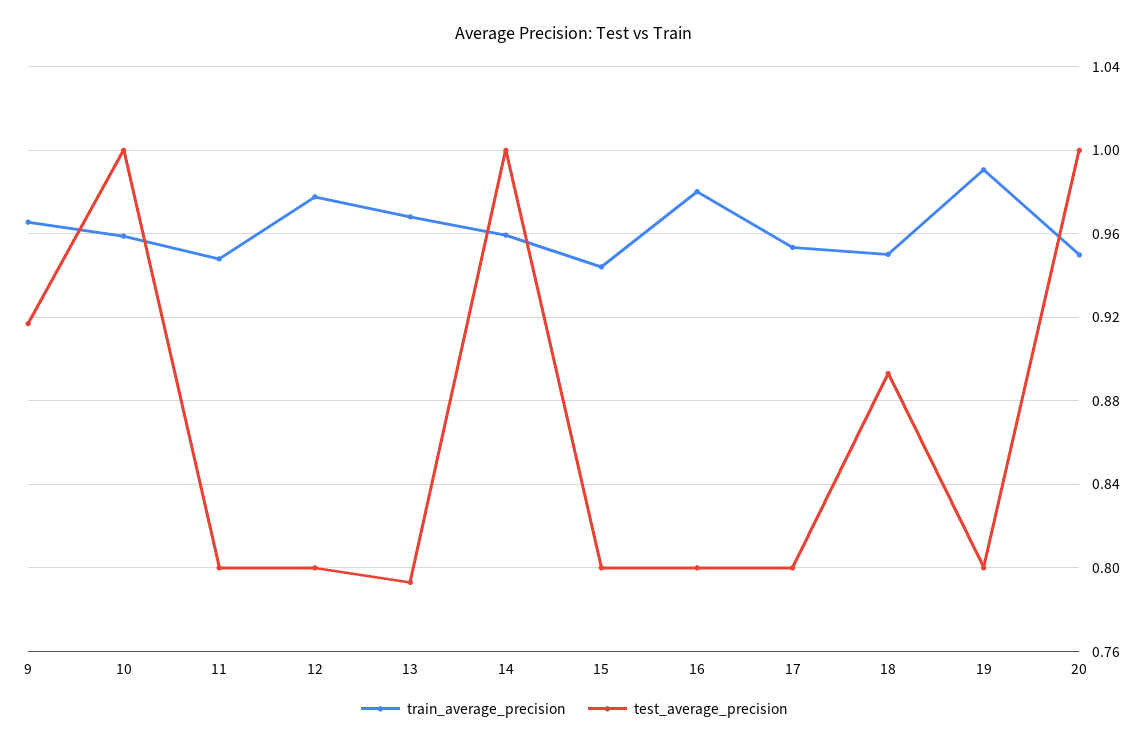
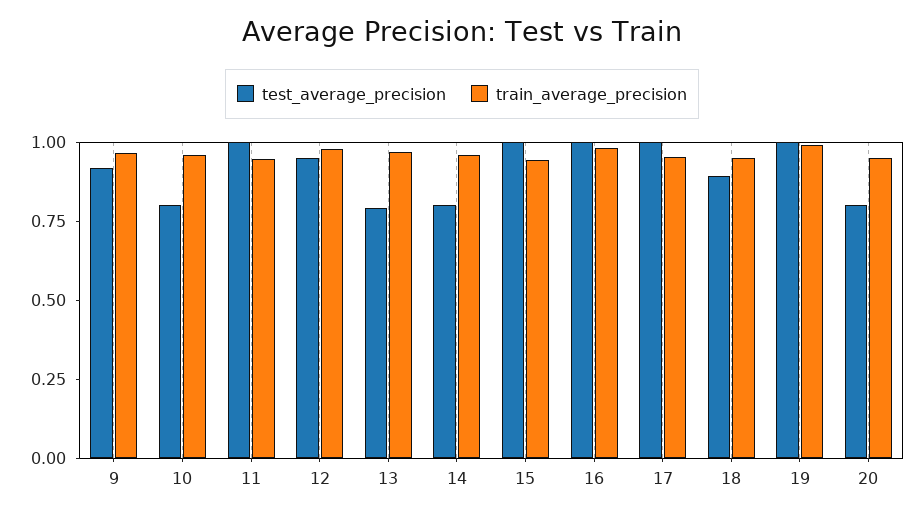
  {
    "train_average_precision": {
      "9": 0.965,
      "10": 0.96,
      "11": 0.95,
      "12": 0.98,
      "13": 0.97,
      "14": 0.96,
      "15": 0.945,
      "16": 0.98,
      "17": 0.955,
      "18": 0.95,
      "19": 0.99,
      "20": 0.95
    },
    "test_average_precision": {
      "9": 0.915,
-     "10": 1,
+     "10": 0.8,
-     "11": 0.8,
+     "11": 1,
-     "12": 0.8,
+     "12": 0.95,
      "13": 0.795,
-     "14": 1,
+     "14": 0.8,
-     "15": 0.8,
+     "15": 1,
-     "16": 0.8,
+     "16": 1,
-     "17": 0.8,
+     "17": 1,
      "18": 0.895,
-     "19": 0.8,
+     "19": 1,
-     "20": 1
+     "20": 0.8
    }
  }

